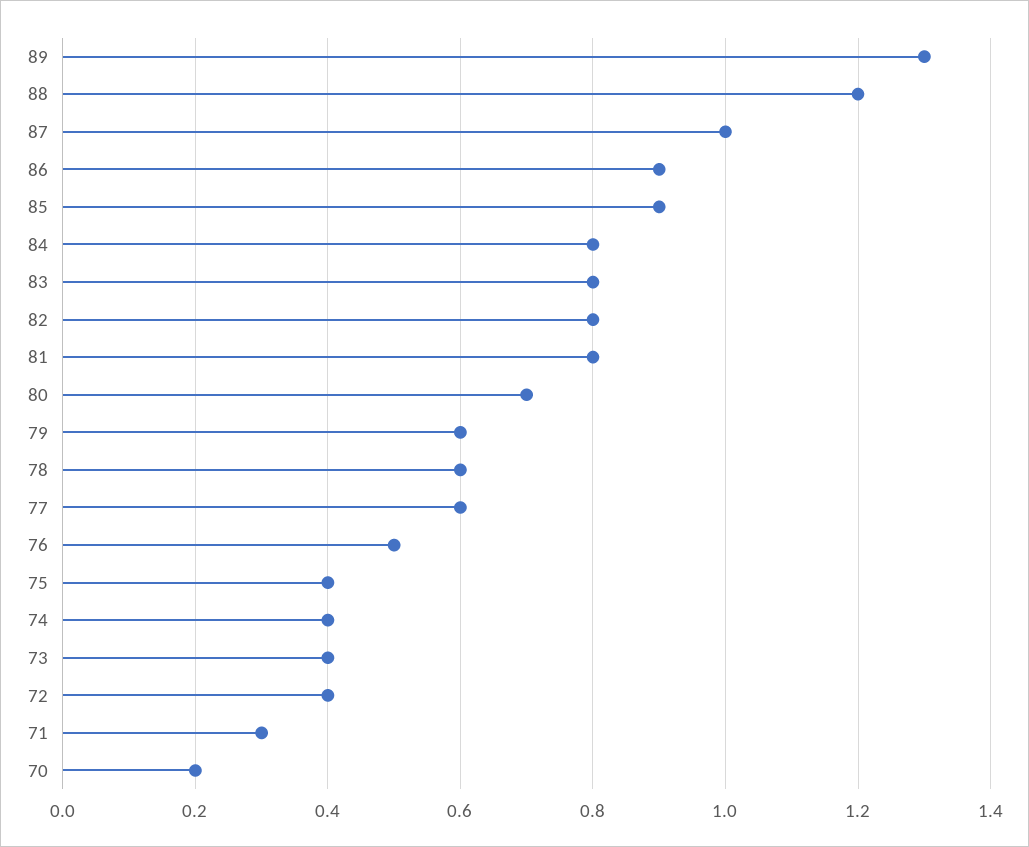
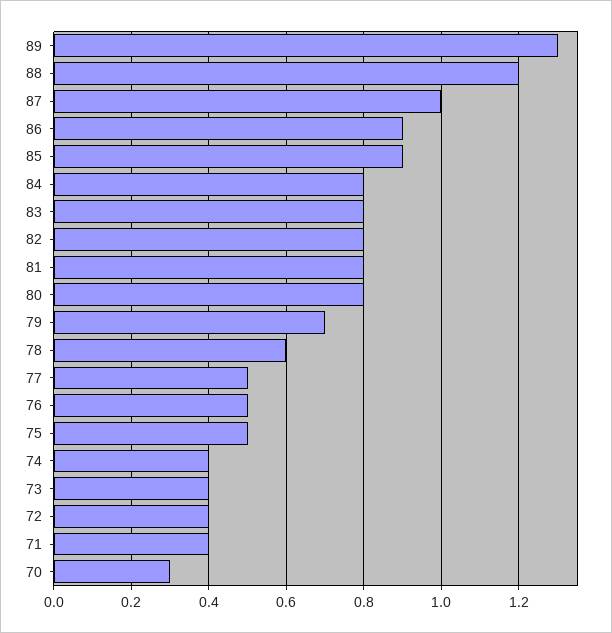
  {
    "89": 1.3,
    "88": 1.2,
    "87": 1,
    "86": 0.9,
    "85": 0.9,
    "84": 0.8,
    "83": 0.8,
    "82": 0.8,
    "81": 0.8,
-   "80": 0.7,
+   "80": 0.8,
-   "79": 0.6,
+   "79": 0.7,
    "78": 0.6,
-   "77": 0.6,
+   "77": 0.5,
    "76": 0.5,
-   "75": 0.4,
+   "75": 0.5,
    "74": 0.4,
    "73": 0.4,
    "72": 0.4,
-   "71": 0.3,
+   "71": 0.4,
-   "70": 0.2
+   "70": 0.3
  }

